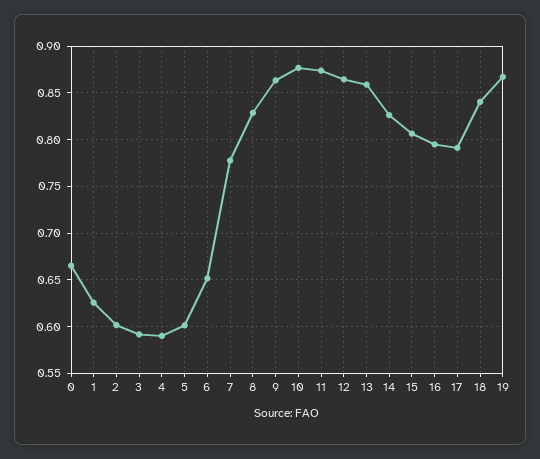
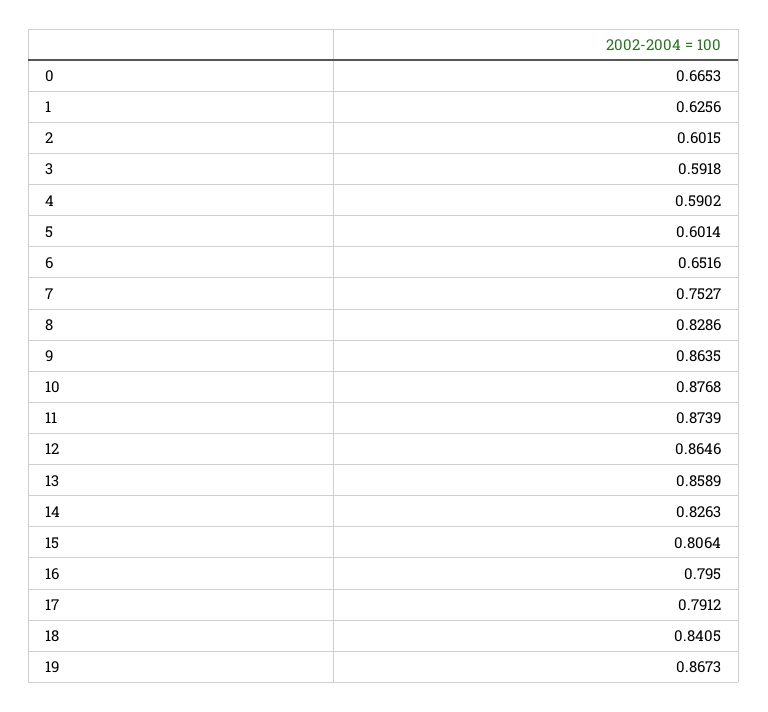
  {
    "0": 0.6653,
    "1": 0.6256,
    "2": 0.6015,
    "3": 0.5918,
    "4": 0.5902,
    "5": 0.6014,
    "6": 0.6516,
-   "7": 0.78,
+   "7": 0.7527,
    "8": 0.8286,
    "9": 0.8635,
    "10": 0.8768,
    "11": 0.8739,
    "12": 0.8646,
    "13": 0.8589,
    "14": 0.8263,
    "15": 0.8064,
    "16": 0.795,
    "17": 0.7912,
    "18": 0.8405,
    "19": 0.8673
  }

